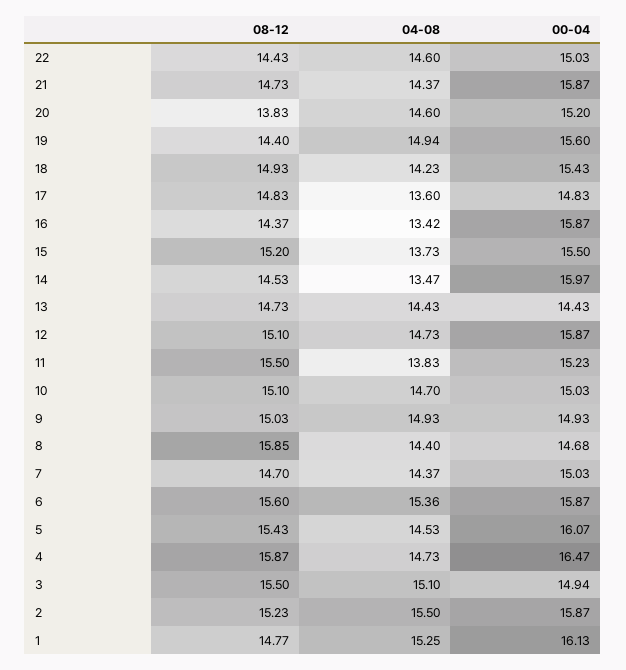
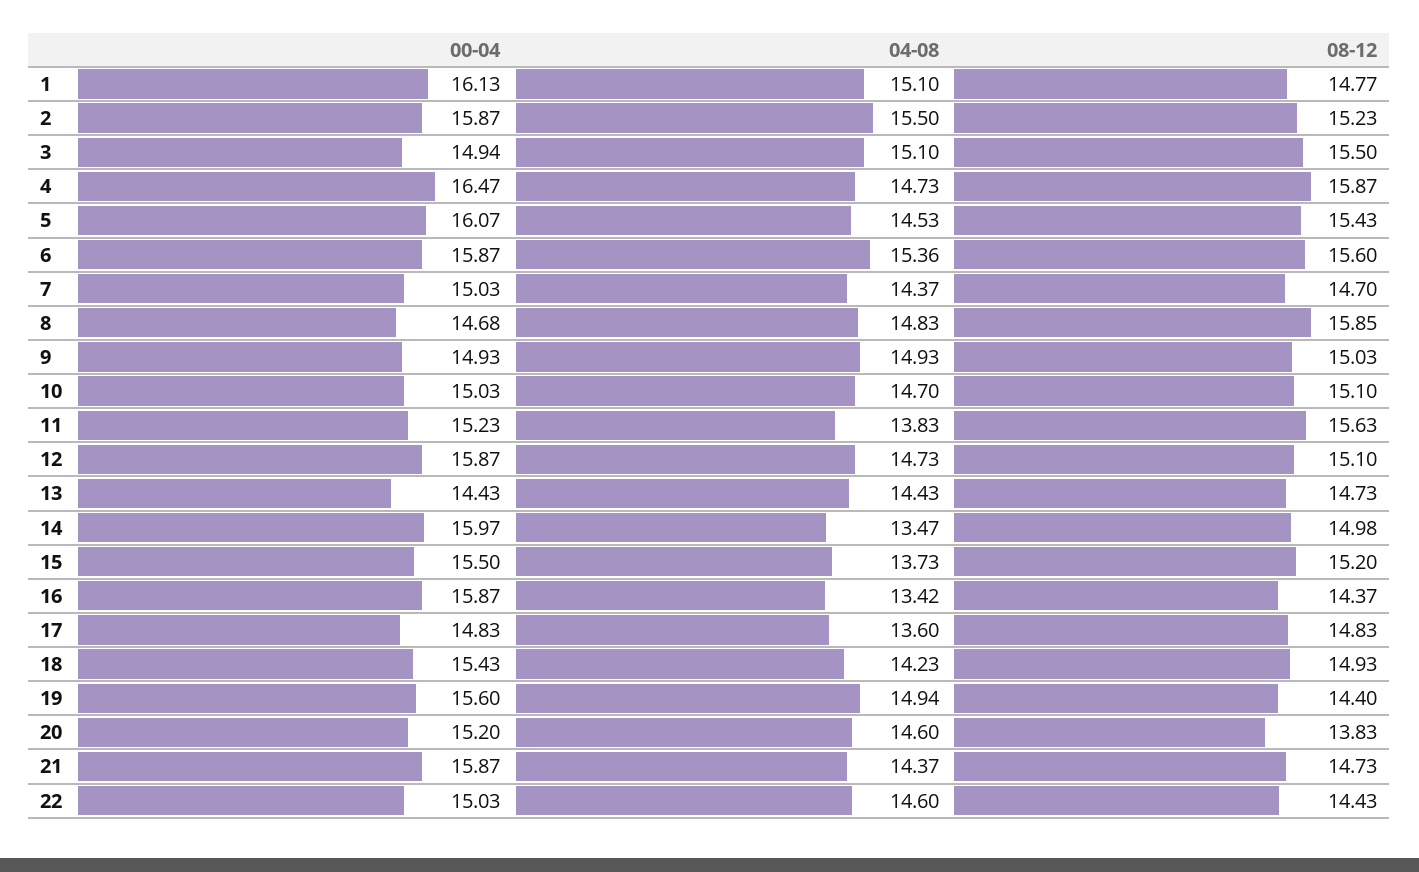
  {
    "08-12": {
      "22": 14.43,
      "21": 14.73,
      "20": 13.83,
      "19": 14.4,
      "18": 14.93,
      "17": 14.83,
      "16": 14.37,
      "15": 15.2,
-     "14": 14.53,
+     "14": 14.98,
      "13": 14.73,
      "12": 15.1,
-     "11": 15.5,
+     "11": 15.63,
      "10": 15.1,
      "9": 15.03,
      "8": 15.85,
      "7": 14.7,
      "6": 15.6,
      "5": 15.43,
      "4": 15.87,
      "3": 15.5,
      "2": 15.23,
      "1": 14.77
    },
    "04-08": {
      "22": 14.6,
      "21": 14.37,
      "20": 14.6,
      "19": 14.94,
      "18": 14.23,
      "17": 13.6,
      "16": 13.42,
      "15": 13.73,
      "14": 13.47,
      "13": 14.43,
      "12": 14.73,
      "11": 13.83,
      "10": 14.7,
      "9": 14.93,
-     "8": 14.4,
+     "8": 14.83,
      "7": 14.37,
      "6": 15.36,
      "5": 14.53,
      "4": 14.73,
      "3": 15.1,
      "2": 15.5,
-     "1": 15.25
+     "1": 15.1
    },
    "00-04": {
      "22": 15.03,
      "21": 15.87,
      "20": 15.2,
      "19": 15.6,
      "18": 15.43,
      "17": 14.83,
      "16": 15.87,
      "15": 15.5,
      "14": 15.97,
      "13": 14.43,
      "12": 15.87,
      "11": 15.23,
      "10": 15.03,
      "9": 14.93,
      "8": 14.68,
      "7": 15.03,
      "6": 15.87,
      "5": 16.07,
      "4": 16.47,
      "3": 14.94,
      "2": 15.87,
      "1": 16.13
    }
  }

